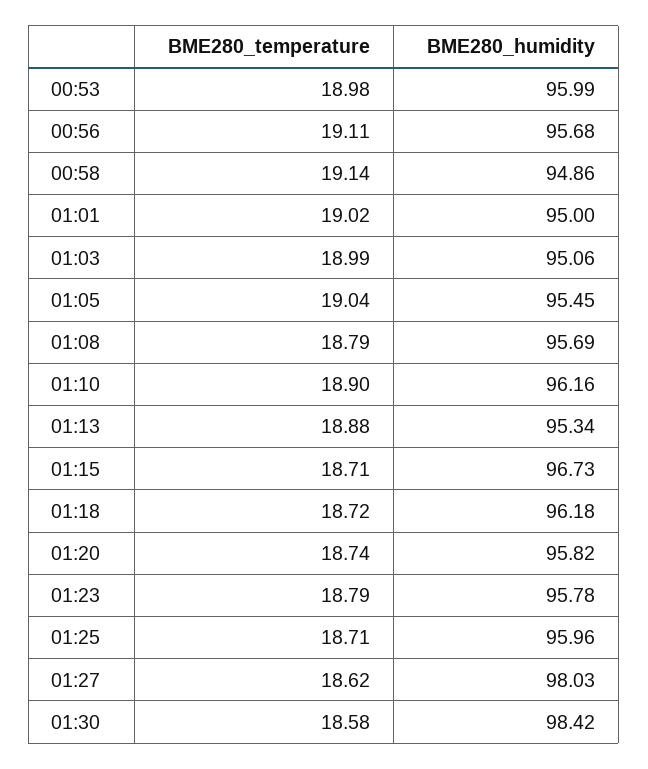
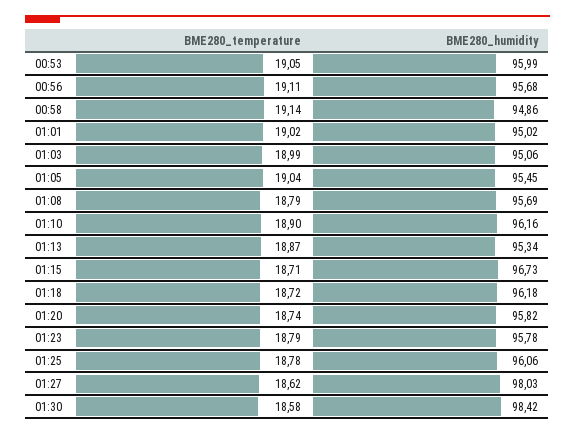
  {
    "BME280_temperature": {
-     "00:53": 18.98,
+     "00:53": 19.05,
      "00:56": 19.11,
      "00:58": 19.14,
      "01:01": 19.02,
      "01:03": 18.99,
      "01:05": 19.04,
      "01:08": 18.79,
      "01:10": 18.9,
-     "01:13": 18.88,
+     "01:13": 18.87,
      "01:15": 18.71,
      "01:18": 18.72,
      "01:20": 18.74,
      "01:23": 18.79,
-     "01:25": 18.71,
+     "01:25": 18.78,
      "01:27": 18.62,
      "01:30": 18.58
    },
    "BME280_humidity": {
      "00:53": 95.99,
      "00:56": 95.68,
      "00:58": 94.86,
-     "01:01": 95,
+     "01:01": 95.02,
      "01:03": 95.06,
      "01:05": 95.45,
      "01:08": 95.69,
      "01:10": 96.16,
      "01:13": 95.34,
      "01:15": 96.73,
      "01:18": 96.18,
      "01:20": 95.82,
      "01:23": 95.78,
-     "01:25": 95.96,
+     "01:25": 96.06,
      "01:27": 98.03,
      "01:30": 98.42
    }
  }

